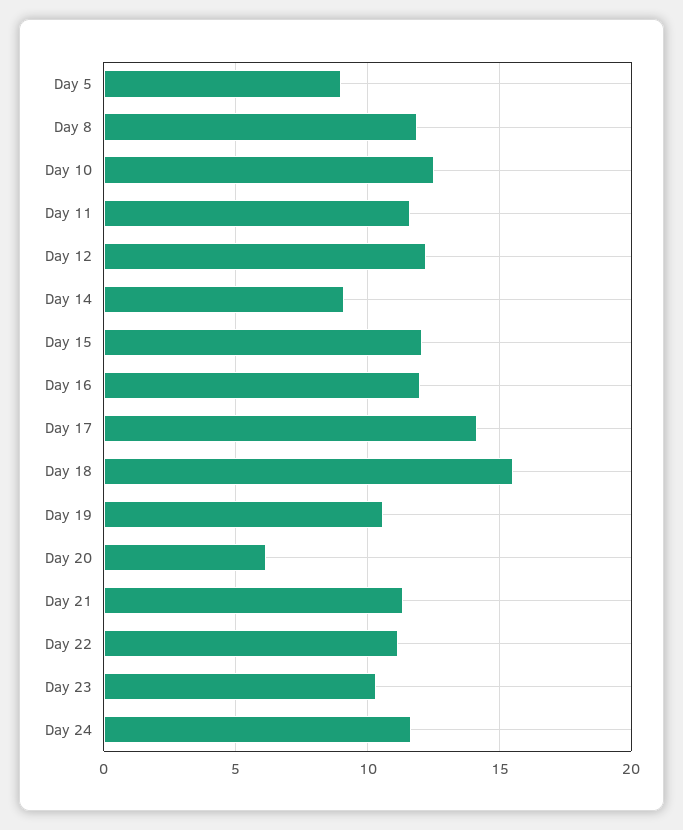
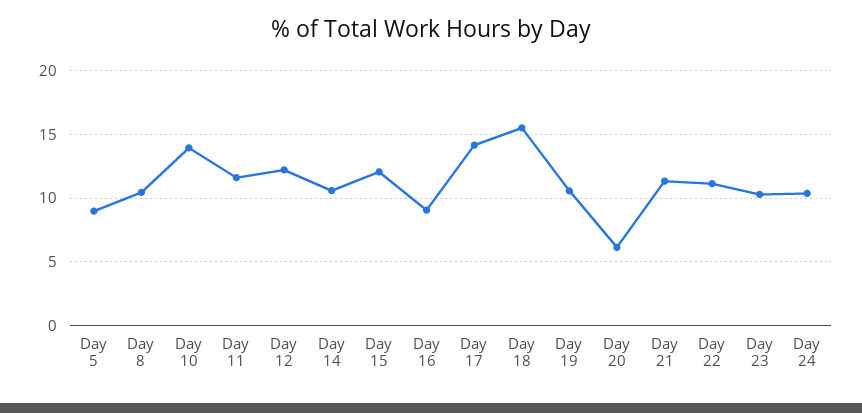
  {
    "Day 5": 9,
-   "Day 8": 12,
+   "Day 8": 10.5,
-   "Day 10": 12.5,
+   "Day 10": 14,
    "Day 11": 11.5,
    "Day 12": 12,
-   "Day 14": 9,
+   "Day 14": 10.5,
    "Day 15": 12,
-   "Day 16": 12,
+   "Day 16": 9,
    "Day 17": 14,
    "Day 18": 15.5,
    "Day 19": 10.5,
    "Day 20": 6,
    "Day 21": 11.5,
    "Day 22": 11,
    "Day 23": 10.5,
-   "Day 24": 11.5
+   "Day 24": 10.5
  }

